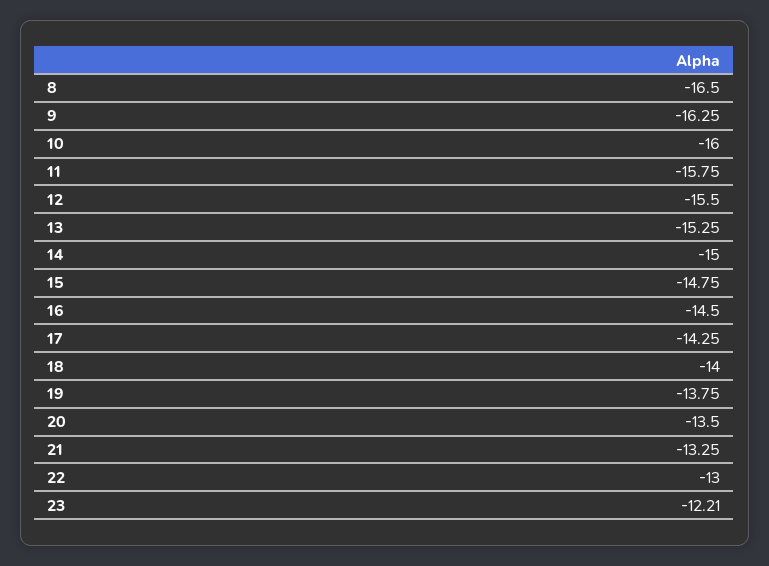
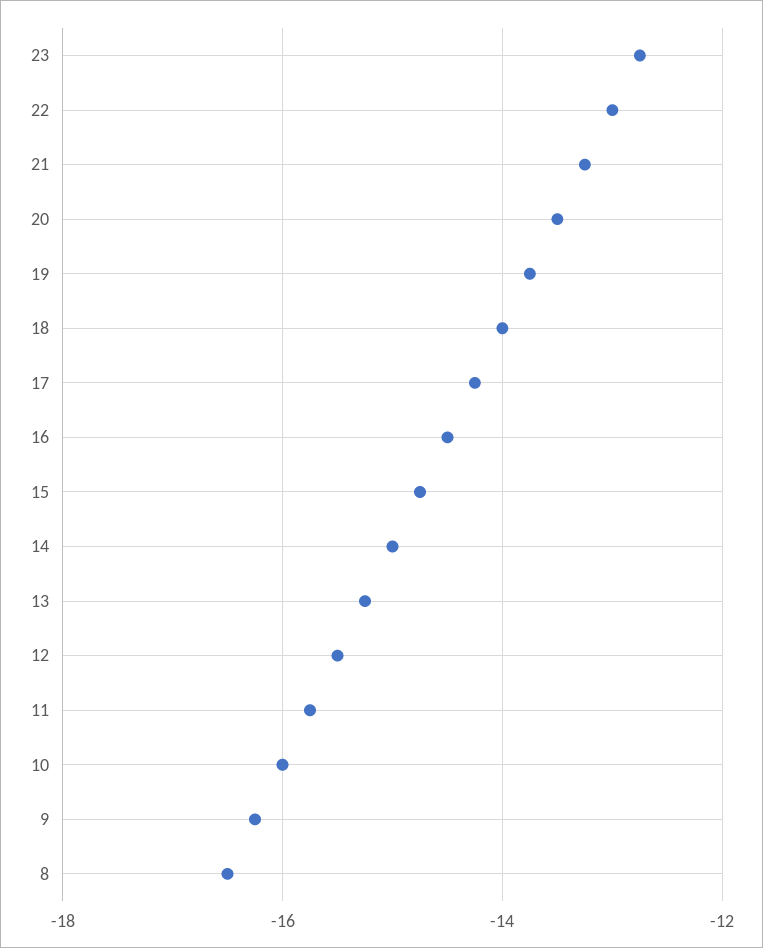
  {
    "8": -16.5,
    "9": -16.25,
    "10": -16,
    "11": -15.75,
    "12": -15.5,
    "13": -15.25,
    "14": -15,
    "15": -14.75,
    "16": -14.5,
    "17": -14.25,
    "18": -14,
    "19": -13.75,
    "20": -13.5,
    "21": -13.25,
    "22": -13,
-   "23": -12.21
+   "23": -12.8
  }

